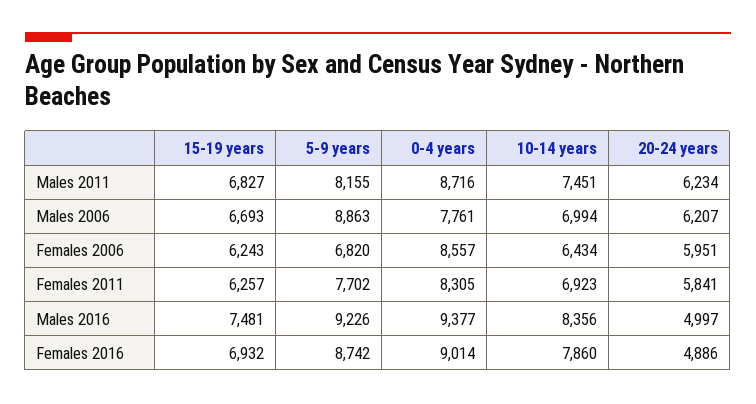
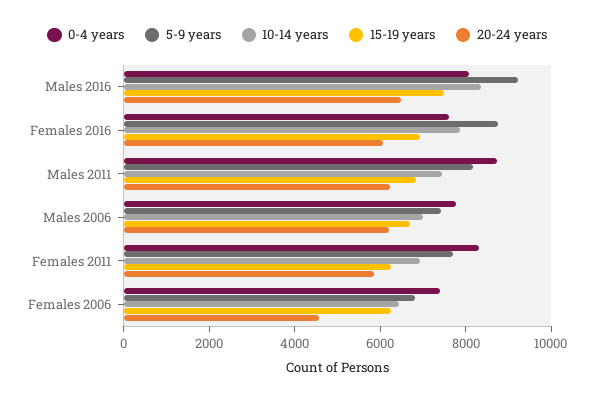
  {
    "15-19 years": {
      "Males 2011": 6827,
      "Males 2006": 6693,
      "Females 2006": 6243,
      "Females 2011": 6257,
      "Males 2016": 7481,
      "Females 2016": 6932
    },
    "5-9 years": {
      "Males 2011": 8155,
-     "Males 2006": 8863,
+     "Males 2006": 7500,
      "Females 2006": 6820,
      "Females 2011": 7702,
      "Males 2016": 9226,
      "Females 2016": 8742
    },
    "0-4 years": {
      "Males 2011": 8716,
      "Males 2006": 7761,
-     "Females 2006": 8557,
+     "Females 2006": 7500,
      "Females 2011": 8305,
-     "Males 2016": 9377,
+     "Males 2016": 8000,
-     "Females 2016": 9014
+     "Females 2016": 7500
    },
    "10-14 years": {
      "Males 2011": 7451,
      "Males 2006": 6994,
      "Females 2006": 6434,
      "Females 2011": 6923,
      "Males 2016": 8356,
      "Females 2016": 7860
    },
    "20-24 years": {
      "Males 2011": 6234,
      "Males 2006": 6207,
-     "Females 2006": 5951,
+     "Females 2006": 4500,
      "Females 2011": 5841,
-     "Males 2016": 4997,
+     "Males 2016": 6500,
-     "Females 2016": 4886
+     "Females 2016": 6000
    }
  }

